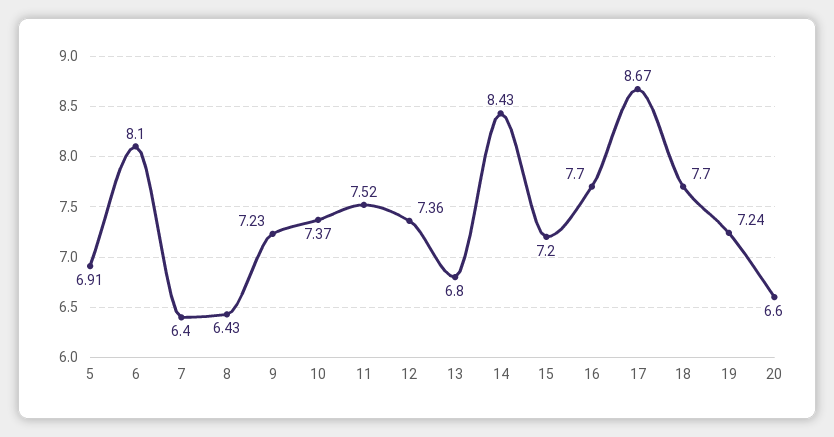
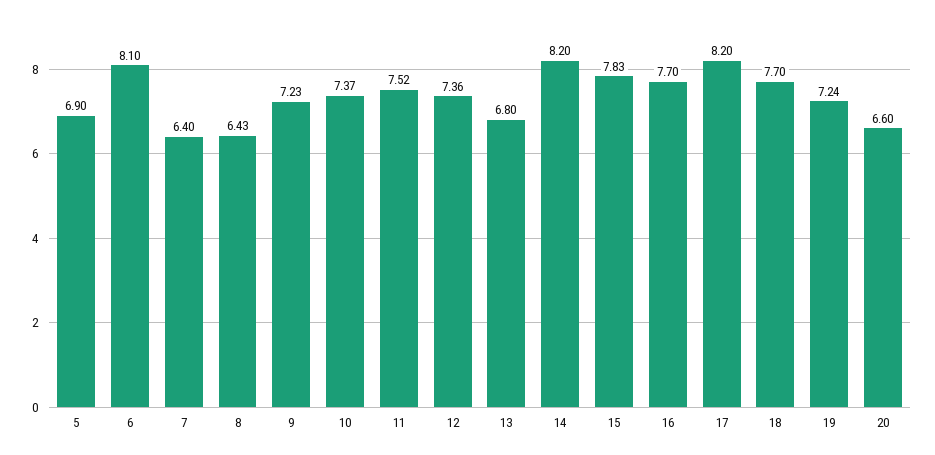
  {
-   "5": 6.91,
+   "5": 6.9,
    "6": 8.1,
    "7": 6.4,
    "8": 6.43,
    "9": 7.23,
    "10": 7.37,
    "11": 7.52,
    "12": 7.36,
    "13": 6.8,
-   "14": 8.43,
+   "14": 8.2,
-   "15": 7.2,
+   "15": 7.83,
    "16": 7.7,
-   "17": 8.67,
+   "17": 8.2,
    "18": 7.7,
    "19": 7.24,
    "20": 6.6
  }

